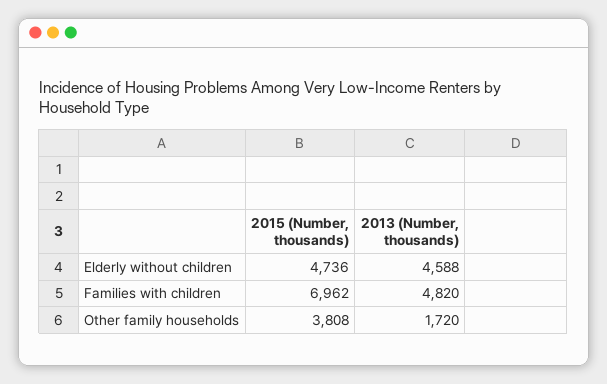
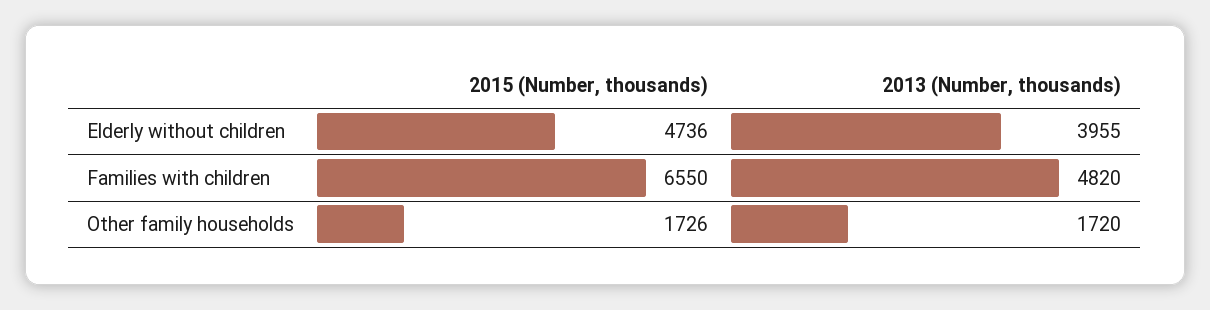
  {
    "2015 (Number, thousands)": {
      "Elderly without children": 4736,
-     "Families with children": 6962,
+     "Families with children": 6550,
-     "Other family households": 3808
+     "Other family households": 1726
    },
    "2013 (Number, thousands)": {
-     "Elderly without children": 4588,
+     "Elderly without children": 3955,
      "Families with children": 4820,
      "Other family households": 1720
    }
  }

